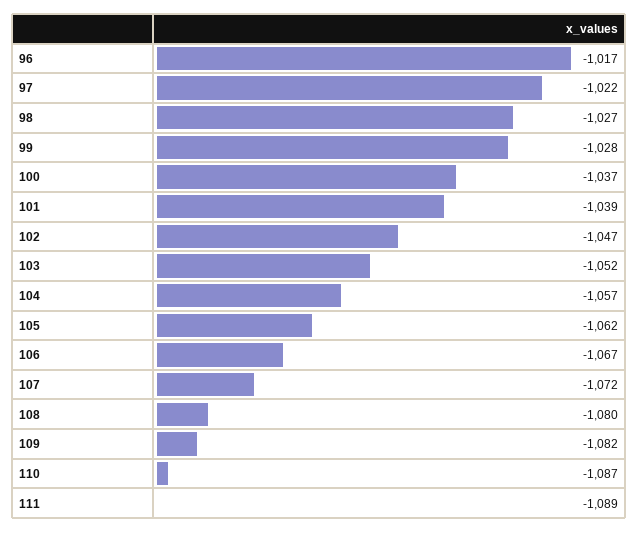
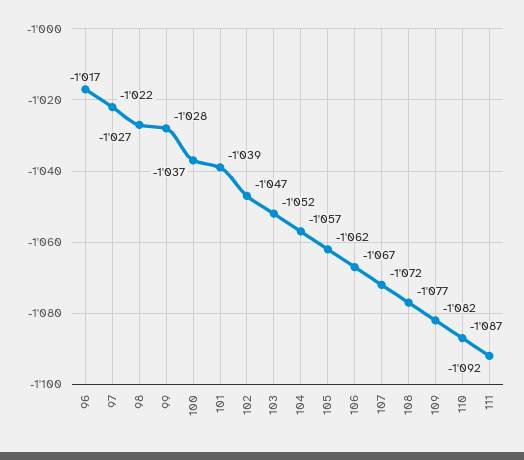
  {
    "96": -1017,
    "97": -1022,
    "98": -1027,
    "99": -1028,
    "100": -1037,
    "101": -1039,
    "102": -1047,
    "103": -1052,
    "104": -1057,
    "105": -1062,
    "106": -1067,
    "107": -1072,
-   "108": -1080,
+   "108": -1077,
    "109": -1082,
    "110": -1087,
-   "111": -1089
+   "111": -1092
  }

